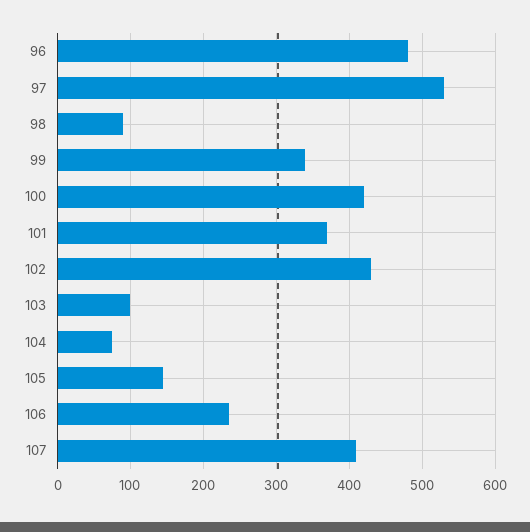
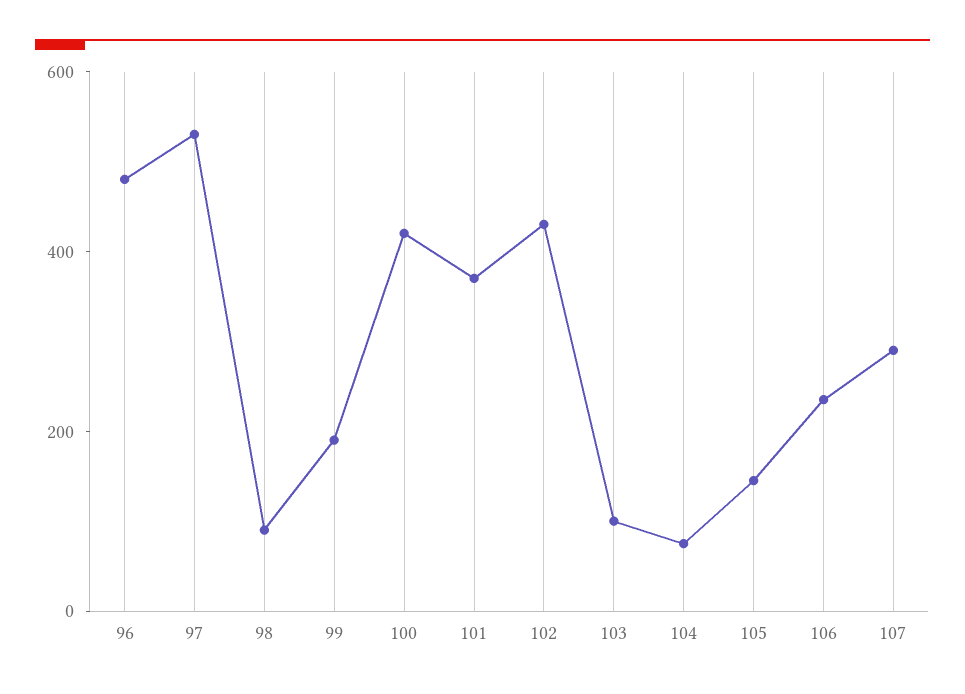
  {
    "96": 480,
    "97": 530,
    "98": 90,
-   "99": 340,
+   "99": 200,
    "100": 420,
    "101": 370,
    "102": 430,
    "103": 100,
    "104": 80,
    "105": 150,
    "106": 240,
-   "107": 410
+   "107": 300
  }

